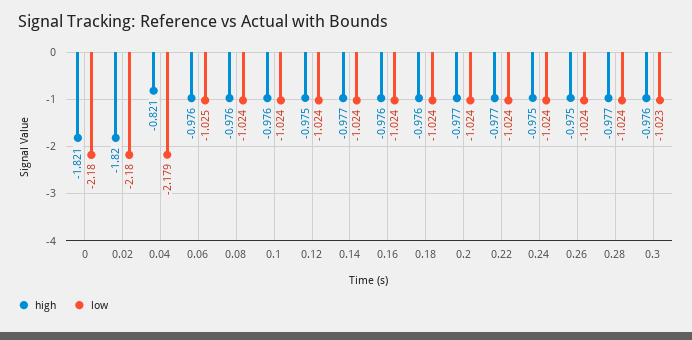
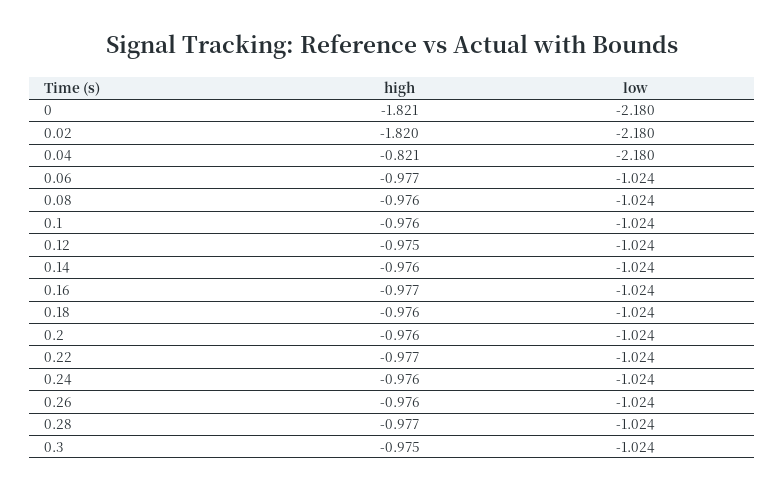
  {
    "high": {
      "0": -1.821,
      "0.02": -1.82,
      "0.04": -0.821,
-     "0.06": -0.976,
+     "0.06": -0.977,
      "0.08": -0.976,
      "0.1": -0.976,
      "0.12": -0.975,
-     "0.14": -0.977,
+     "0.14": -0.976,
-     "0.16": -0.976,
+     "0.16": -0.977,
      "0.18": -0.976,
-     "0.2": -0.977,
+     "0.2": -0.976,
      "0.22": -0.977,
-     "0.24": -0.975,
+     "0.24": -0.976,
-     "0.26": -0.975,
+     "0.26": -0.976,
      "0.28": -0.977,
-     "0.3": -0.976
+     "0.3": -0.975
    },
    "low": {
      "0": -2.18,
      "0.02": -2.18,
-     "0.04": -2.179,
+     "0.04": -2.18,
-     "0.06": -1.025,
+     "0.06": -1.024,
      "0.08": -1.024,
      "0.1": -1.024,
      "0.12": -1.024,
      "0.14": -1.024,
      "0.16": -1.024,
      "0.18": -1.024,
      "0.2": -1.024,
      "0.22": -1.024,
      "0.24": -1.024,
      "0.26": -1.024,
      "0.28": -1.024,
-     "0.3": -1.023
+     "0.3": -1.024
    }
  }

